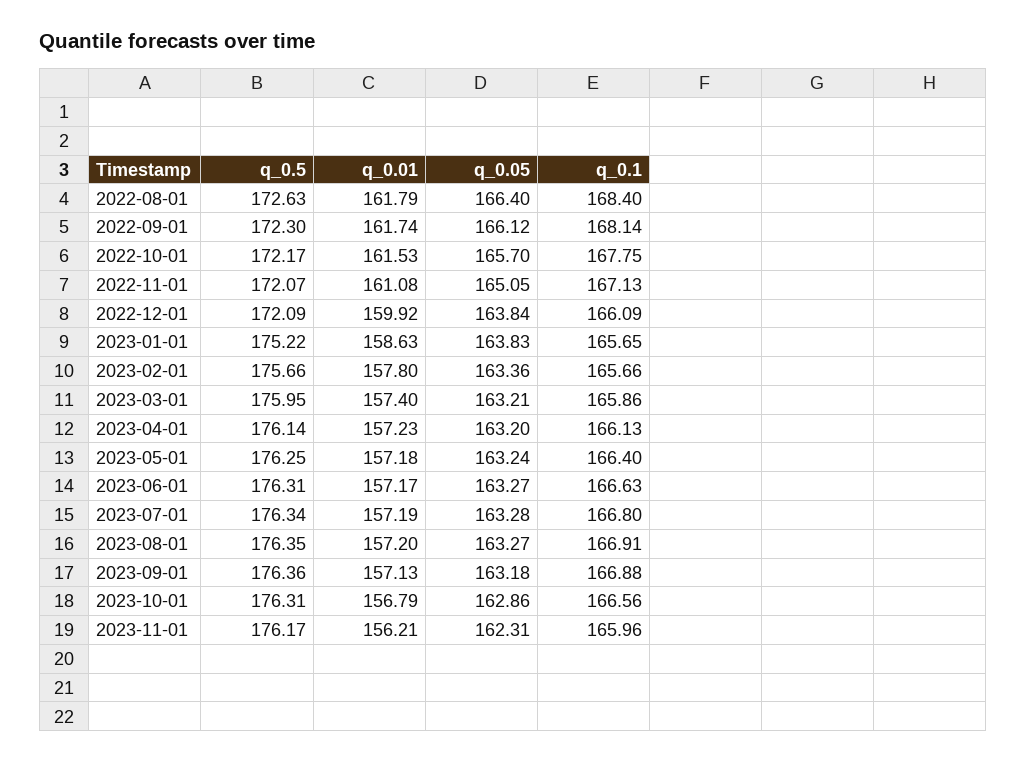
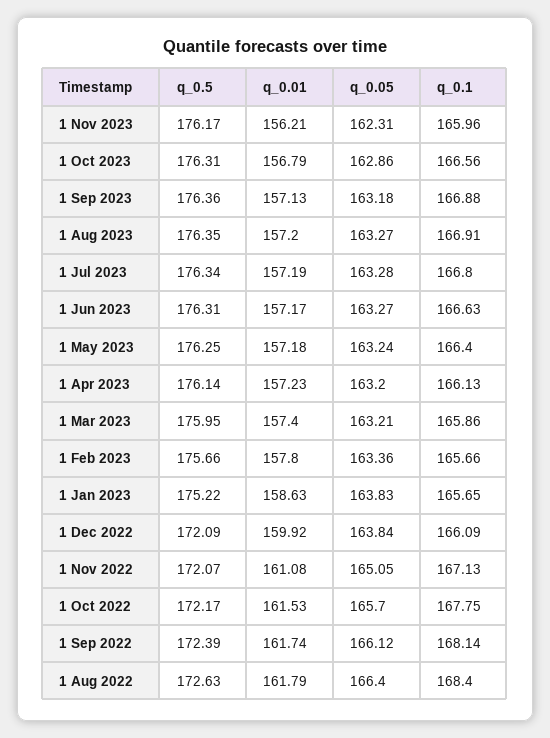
  {
    "q_0.5": {
      "2022-08-01": 172.63,
-     "2022-09-01": 172.3,
+     "2022-09-01": 172.39,
      "2022-10-01": 172.17,
      "2022-11-01": 172.07,
      "2022-12-01": 172.09,
      "2023-01-01": 175.22,
      "2023-02-01": 175.66,
      "2023-03-01": 175.95,
      "2023-04-01": 176.14,
      "2023-05-01": 176.25,
      "2023-06-01": 176.31,
      "2023-07-01": 176.34,
      "2023-08-01": 176.35,
      "2023-09-01": 176.36,
      "2023-10-01": 176.31,
      "2023-11-01": 176.17
    },
    "q_0.01": {
      "2022-08-01": 161.79,
      "2022-09-01": 161.74,
      "2022-10-01": 161.53,
      "2022-11-01": 161.08,
      "2022-12-01": 159.92,
      "2023-01-01": 158.63,
      "2023-02-01": 157.8,
      "2023-03-01": 157.4,
      "2023-04-01": 157.23,
      "2023-05-01": 157.18,
      "2023-06-01": 157.17,
      "2023-07-01": 157.19,
      "2023-08-01": 157.2,
      "2023-09-01": 157.13,
      "2023-10-01": 156.79,
      "2023-11-01": 156.21
    },
    "q_0.05": {
      "2022-08-01": 166.4,
      "2022-09-01": 166.12,
      "2022-10-01": 165.7,
      "2022-11-01": 165.05,
      "2022-12-01": 163.84,
      "2023-01-01": 163.83,
      "2023-02-01": 163.36,
      "2023-03-01": 163.21,
      "2023-04-01": 163.2,
      "2023-05-01": 163.24,
      "2023-06-01": 163.27,
      "2023-07-01": 163.28,
      "2023-08-01": 163.27,
      "2023-09-01": 163.18,
      "2023-10-01": 162.86,
      "2023-11-01": 162.31
    },
    "q_0.1": {
      "2022-08-01": 168.4,
      "2022-09-01": 168.14,
      "2022-10-01": 167.75,
      "2022-11-01": 167.13,
      "2022-12-01": 166.09,
      "2023-01-01": 165.65,
      "2023-02-01": 165.66,
      "2023-03-01": 165.86,
      "2023-04-01": 166.13,
      "2023-05-01": 166.4,
      "2023-06-01": 166.63,
      "2023-07-01": 166.8,
      "2023-08-01": 166.91,
      "2023-09-01": 166.88,
      "2023-10-01": 166.56,
      "2023-11-01": 165.96
    }
  }

